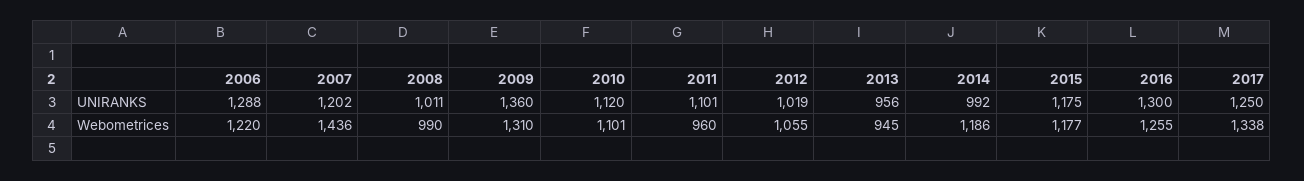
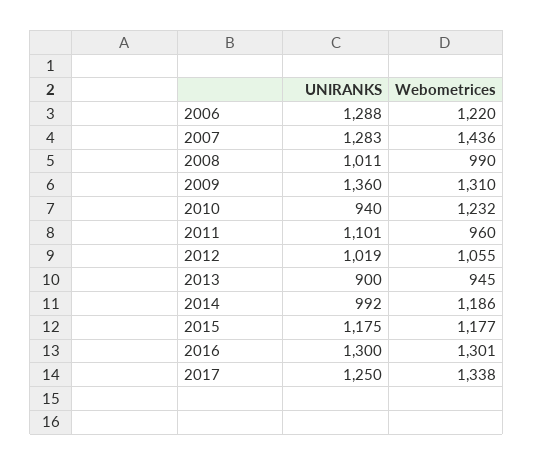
  {
    "2006": {
      "UNIRANKS": 1288,
      "Webometrices": 1220
    },
    "2007": {
-     "UNIRANKS": 1202,
+     "UNIRANKS": 1283,
      "Webometrices": 1436
    },
    "2008": {
      "UNIRANKS": 1011,
      "Webometrices": 990
    },
    "2009": {
      "UNIRANKS": 1360,
      "Webometrices": 1310
    },
    "2010": {
-     "UNIRANKS": 1120,
+     "UNIRANKS": 940,
-     "Webometrices": 1101
+     "Webometrices": 1232
    },
    "2011": {
      "UNIRANKS": 1101,
      "Webometrices": 960
    },
    "2012": {
      "UNIRANKS": 1019,
      "Webometrices": 1055
    },
    "2013": {
-     "UNIRANKS": 956,
+     "UNIRANKS": 900,
      "Webometrices": 945
    },
    "2014": {
      "UNIRANKS": 992,
      "Webometrices": 1186
    },
    "2015": {
      "UNIRANKS": 1175,
      "Webometrices": 1177
    },
    "2016": {
      "UNIRANKS": 1300,
-     "Webometrices": 1255
+     "Webometrices": 1301
    },
    "2017": {
      "UNIRANKS": 1250,
      "Webometrices": 1338
    }
  }

